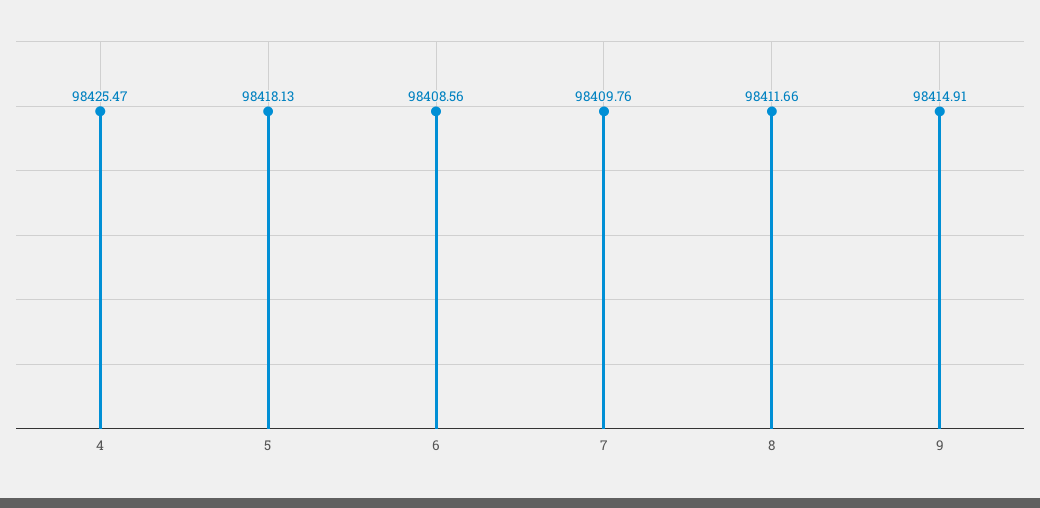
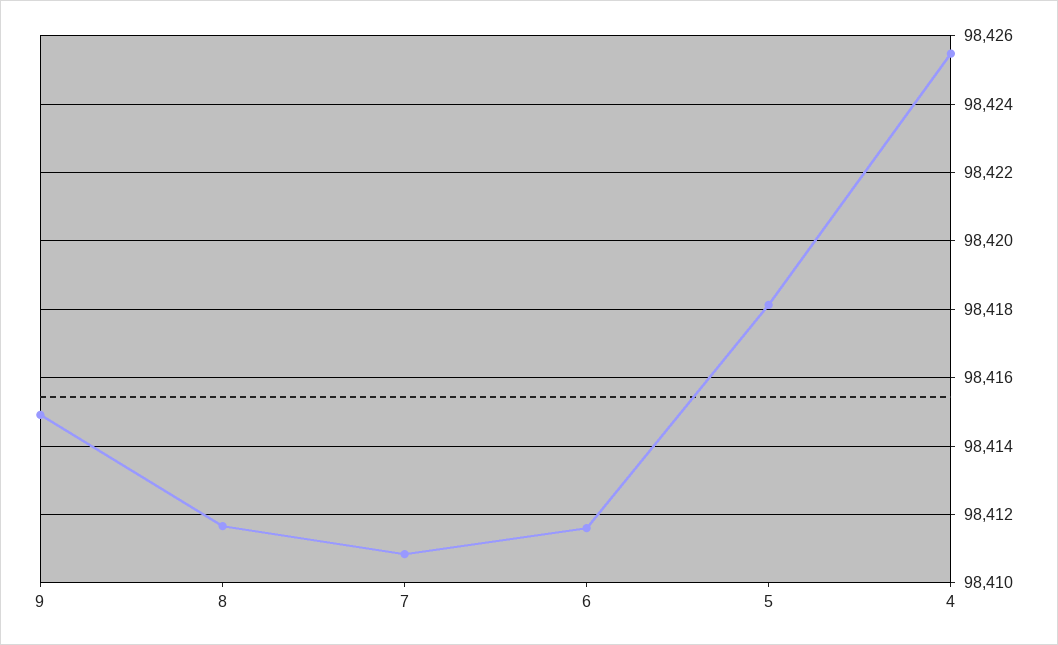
  {
    "4": 98425.47,
    "5": 98418.13,
-   "6": 98408.56,
+   "6": 98411.6,
-   "7": 98409.76,
+   "7": 98410.8,
    "8": 98411.66,
    "9": 98414.91
  }

